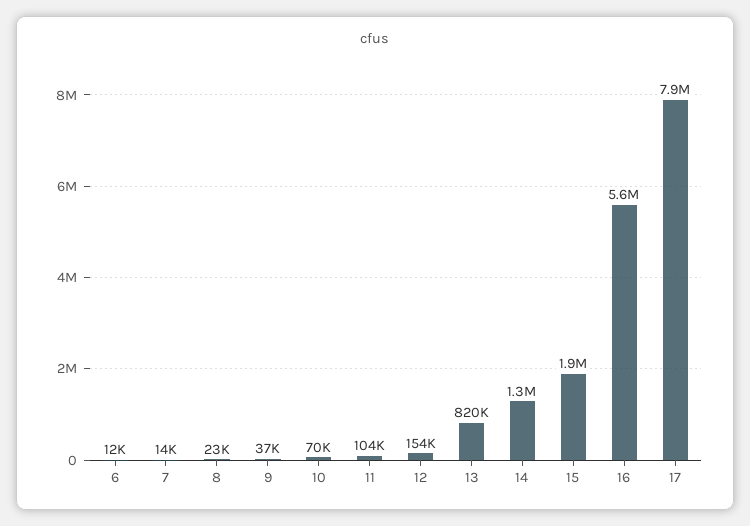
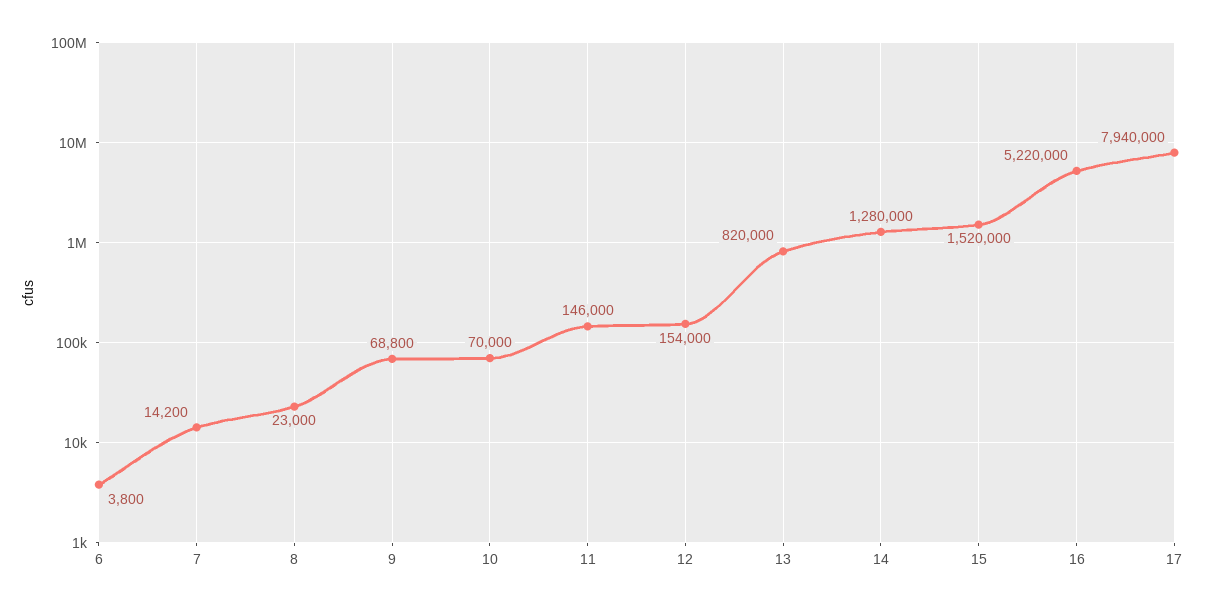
  {
-   "6": 12000,
+   "6": 3800,
    "7": 14200,
    "8": 23000,
-   "9": 37000,
+   "9": 68800,
    "10": 70000,
-   "11": 104000,
+   "11": 146000,
    "12": 154000,
    "13": 820000,
    "14": 1280000,
-   "15": 1900000,
+   "15": 1520000,
-   "16": 5600000,
+   "16": 5220000,
    "17": 7940000
  }

